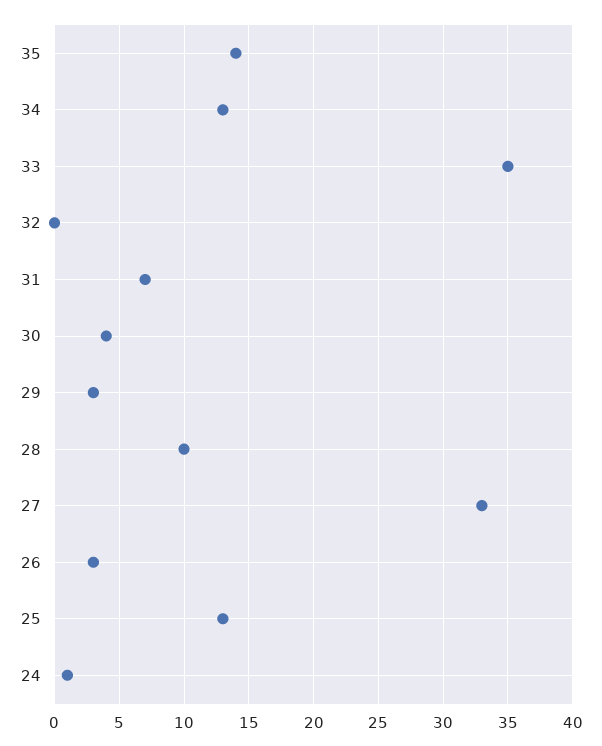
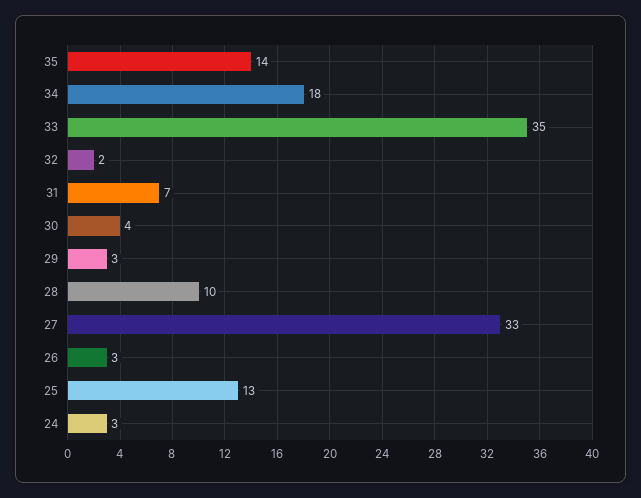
  {
    "35": 14,
-   "34": 13,
+   "34": 18,
    "33": 35,
-   "32": 0,
+   "32": 2,
    "31": 7,
    "30": 4,
    "29": 3,
    "28": 10,
    "27": 33,
    "26": 3,
    "25": 13,
-   "24": 1
+   "24": 3
  }

